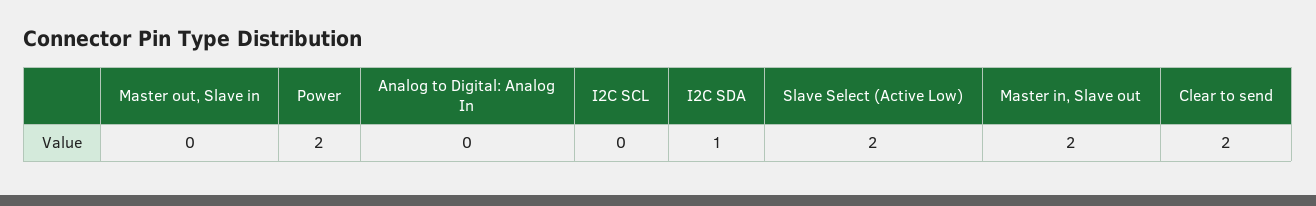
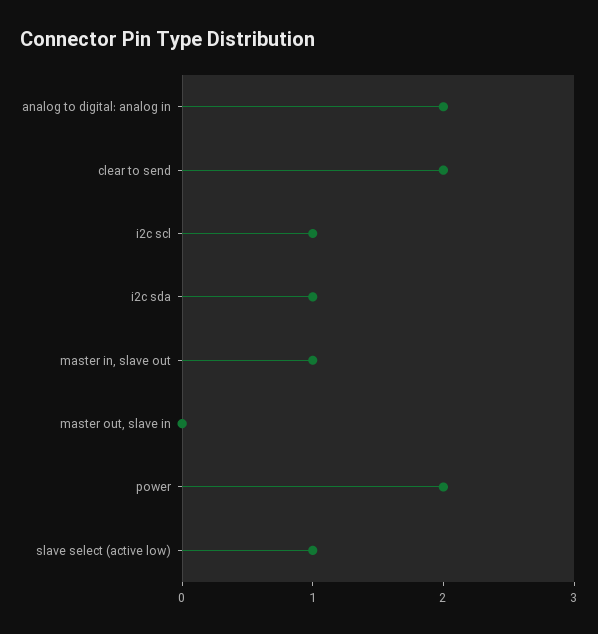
  {
    "Master out, Slave in": 0,
    "Power": 2,
-   "Analog to Digital: Analog In": 0,
+   "Analog to Digital: Analog In": 2,
-   "I2C SCL": 0,
+   "I2C SCL": 1,
    "I2C SDA": 1,
-   "Slave Select (Active Low)": 2,
+   "Slave Select (Active Low)": 1,
-   "Master in, Slave out": 2,
+   "Master in, Slave out": 1,
    "Clear to send": 2
  }

